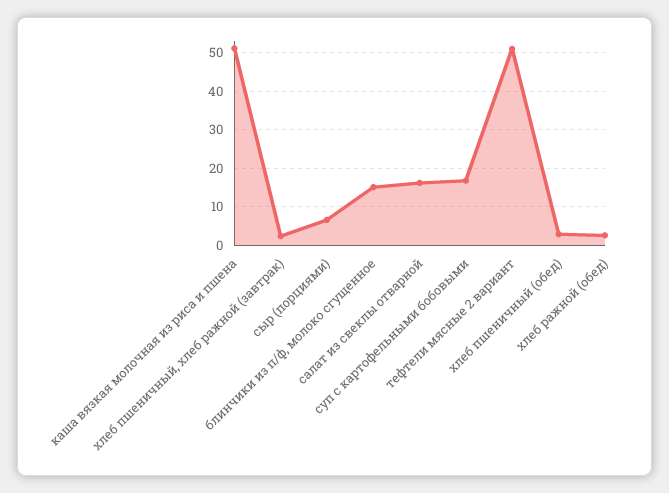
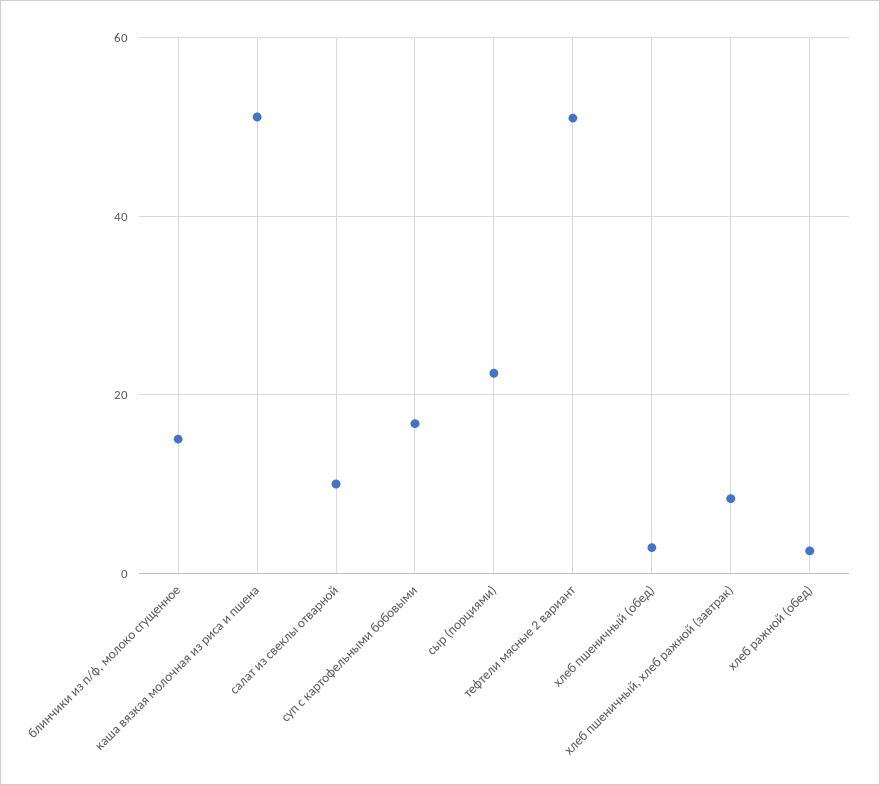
  {
    "каша вязкая молочная из риса и пшена": 52,
-   "хлеб пшеничный, хлеб ражной (завтрак)": 2,
+   "хлеб пшеничный, хлеб ражной (завтрак)": 8,
-   "сыр (порциями)": 6,
+   "сыр (порциями)": 22,
    "блинчики из п/ф, молоко сгущенное": 16,
-   "салат из свеклы отварной": 16,
+   "салат из свеклы отварной": 10,
    "суп с картофельными бобовыми": 16,
    "тефтели мясные 2 вариант": 52,
    "хлеб пшеничный (обед)": 2,
    "хлеб ражной (обед)": 2
  }

